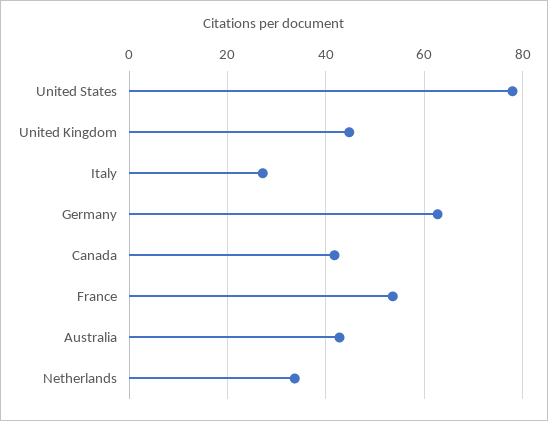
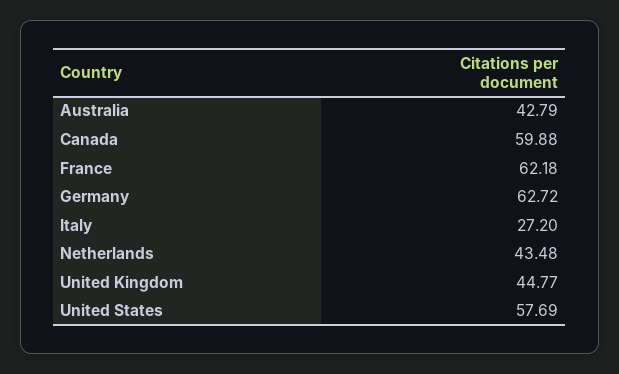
  {
-   "United States": 78,
+   "United States": 57.69,
    "United Kingdom": 44.77,
    "Italy": 27.2,
    "Germany": 62.72,
-   "Canada": 42,
+   "Canada": 59.88,
-   "France": 54,
+   "France": 62.18,
    "Australia": 42.79,
-   "Netherlands": 34
+   "Netherlands": 43.48
  }

